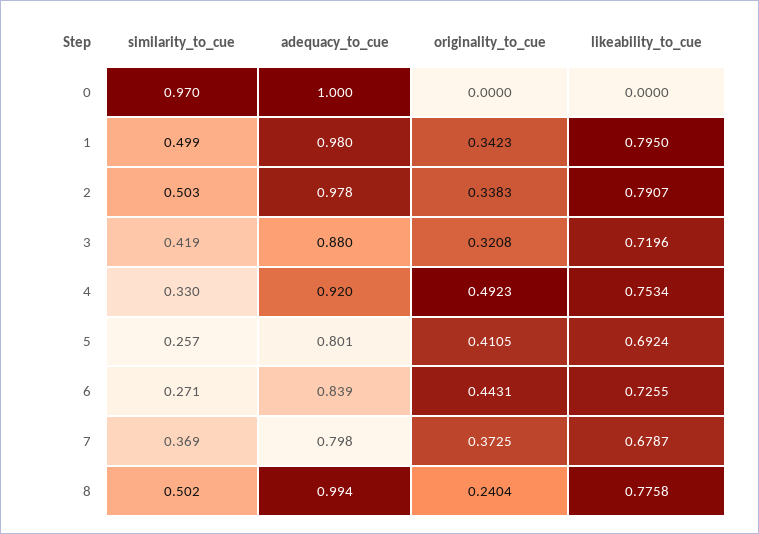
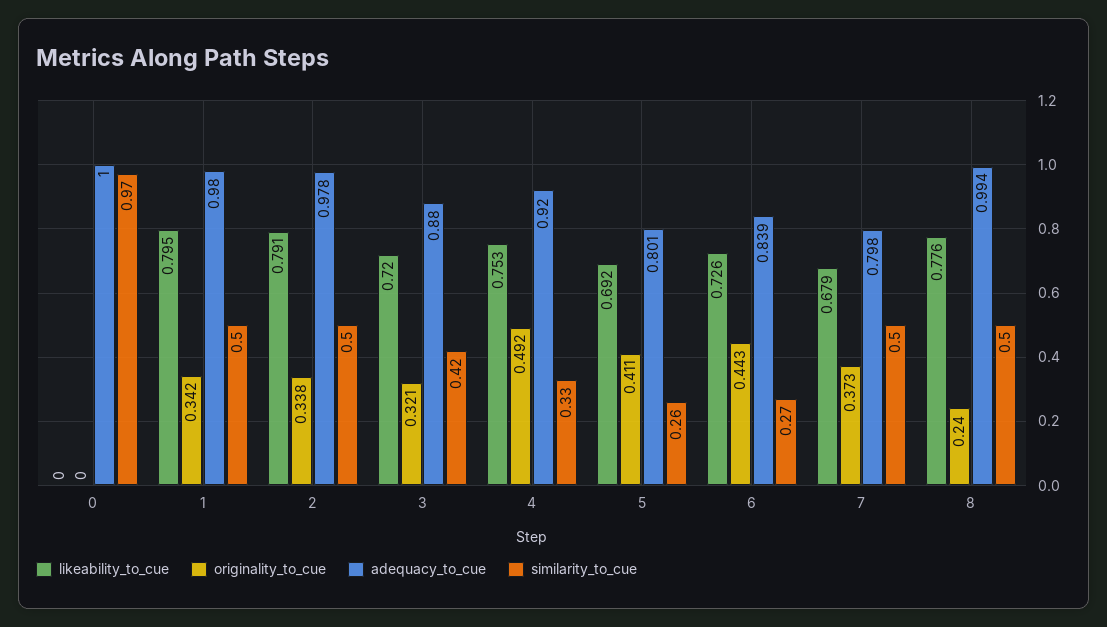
  {
    "similarity_to_cue": {
      "0": 0.97,
      "1": 0.499,
      "2": 0.503,
      "3": 0.419,
      "4": 0.33,
      "5": 0.257,
      "6": 0.271,
-     "7": 0.369,
+     "7": 0.5,
      "8": 0.502
    },
    "adequacy_to_cue": {
      "0": 1,
      "1": 0.98,
      "2": 0.978,
      "3": 0.88,
      "4": 0.92,
      "5": 0.801,
      "6": 0.839,
      "7": 0.798,
      "8": 0.994
    },
    "originality_to_cue": {
      "0": 0,
      "1": 0.3423,
      "2": 0.3383,
      "3": 0.3208,
      "4": 0.4923,
      "5": 0.4105,
      "6": 0.4431,
      "7": 0.3725,
      "8": 0.2404
    },
    "likeability_to_cue": {
      "0": 0,
      "1": 0.795,
      "2": 0.7907,
      "3": 0.7196,
      "4": 0.7534,
      "5": 0.6924,
      "6": 0.7255,
      "7": 0.6787,
      "8": 0.7758
    }
  }

